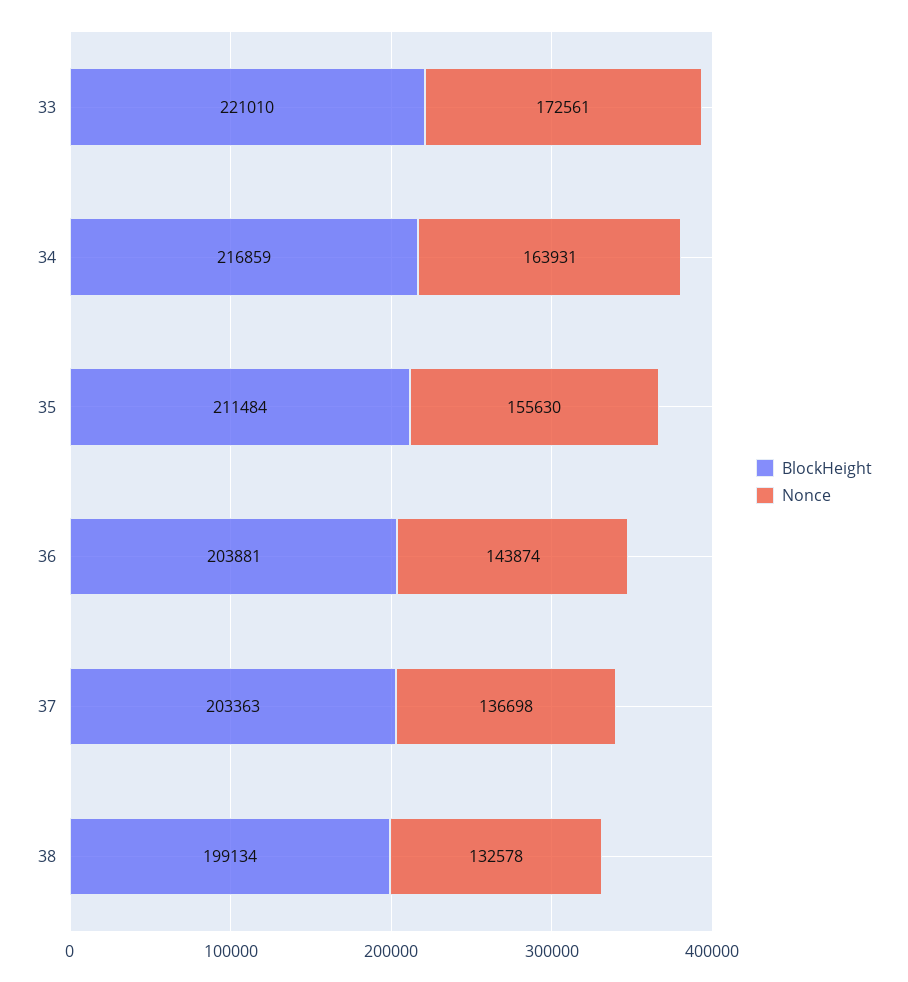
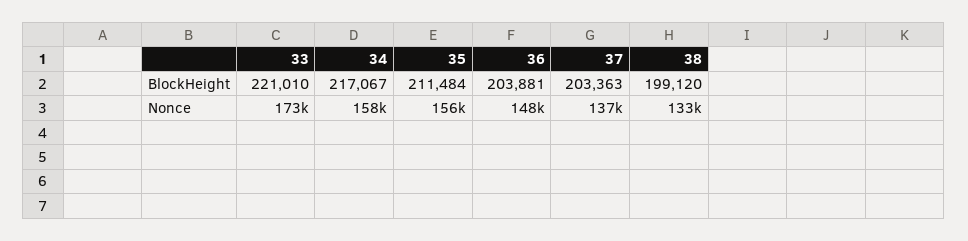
  {
    "BlockHeight": {
      "33": 221010,
-     "34": 216859,
+     "34": 217067,
      "35": 211484,
      "36": 203881,
      "37": 203363,
-     "38": 199134
+     "38": 199120
    },
    "Nonce": {
      "33": 172561,
-     "34": 163931,
+     "34": 158000,
      "35": 155630,
-     "36": 143874,
+     "36": 148000,
      "37": 136698,
      "38": 132578
    }
  }

